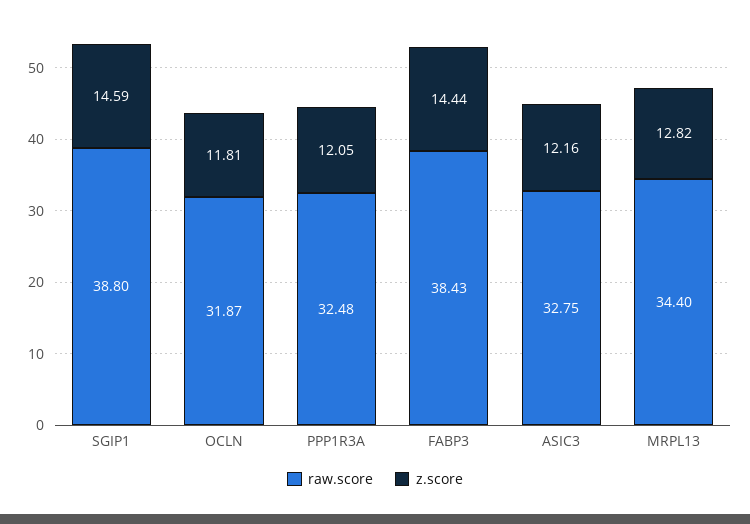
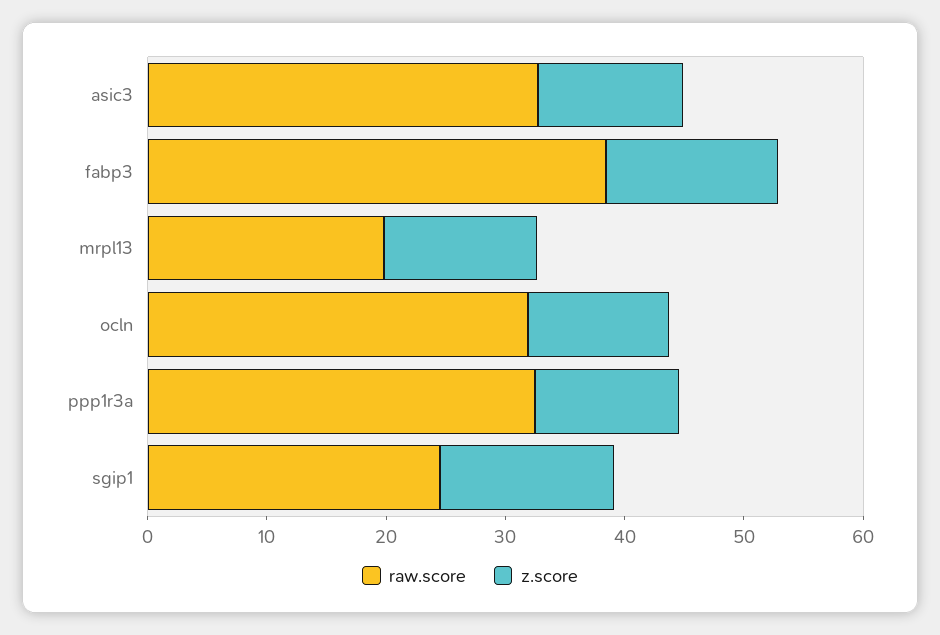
  {
    "raw.score": {
-     "SGIP1": 38.8,
+     "SGIP1": 24,
      "OCLN": 31.87,
      "PPP1R3A": 32.48,
      "FABP3": 38.43,
      "ASIC3": 32.75,
-     "MRPL13": 34.4
+     "MRPL13": 20
    },
    "z.score": {
      "SGIP1": 14.59,
      "OCLN": 11.81,
      "PPP1R3A": 12.05,
      "FABP3": 14.44,
      "ASIC3": 12.16,
      "MRPL13": 12.82
    }
  }

